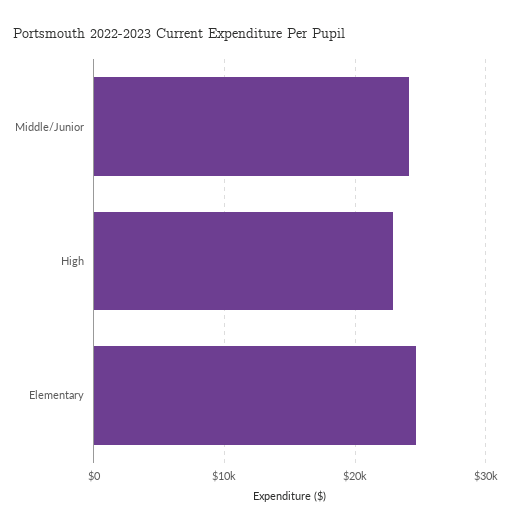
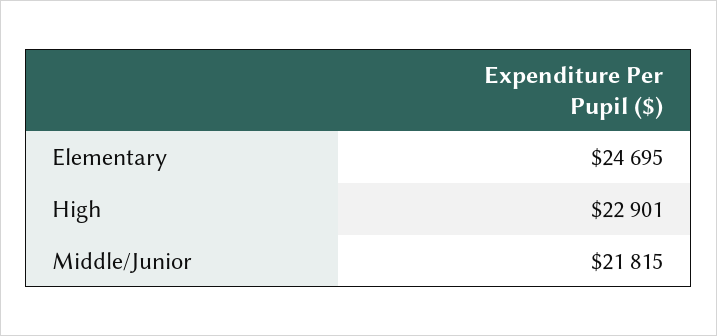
  {
-   "Middle/Junior": 24000,
+   "Middle/Junior": 21815,
    "High": 22901,
    "Elementary": 24695
  }

